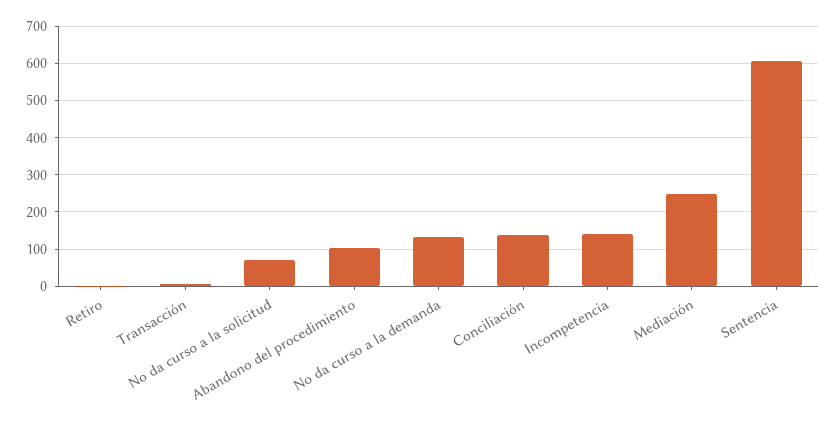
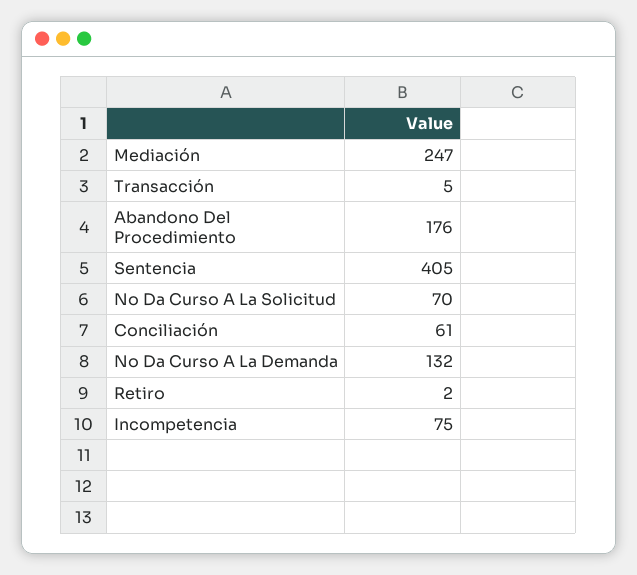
  {
    "Retiro": 2,
    "Transacción": 5,
    "No da curso a la solicitud": 70,
-   "Abandono del procedimiento": 100,
+   "Abandono del procedimiento": 176,
    "No da curso a la demanda": 132,
-   "Conciliación": 140,
+   "Conciliación": 61,
-   "Incompetencia": 140,
+   "Incompetencia": 75,
    "Mediación": 247,
-   "Sentencia": 600
+   "Sentencia": 405
  }

